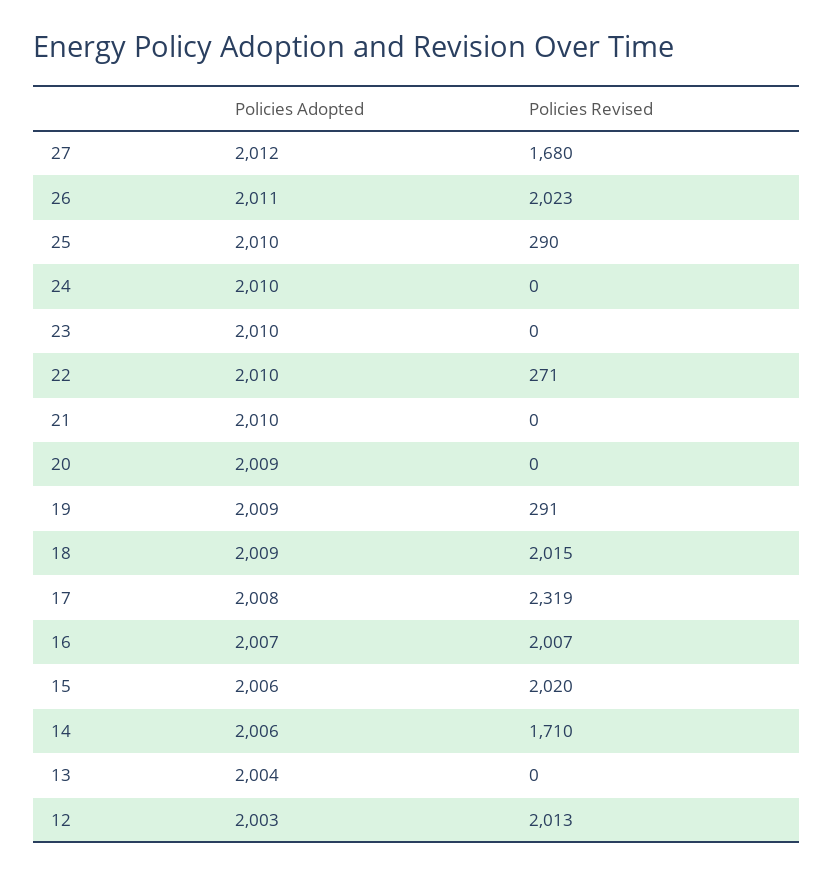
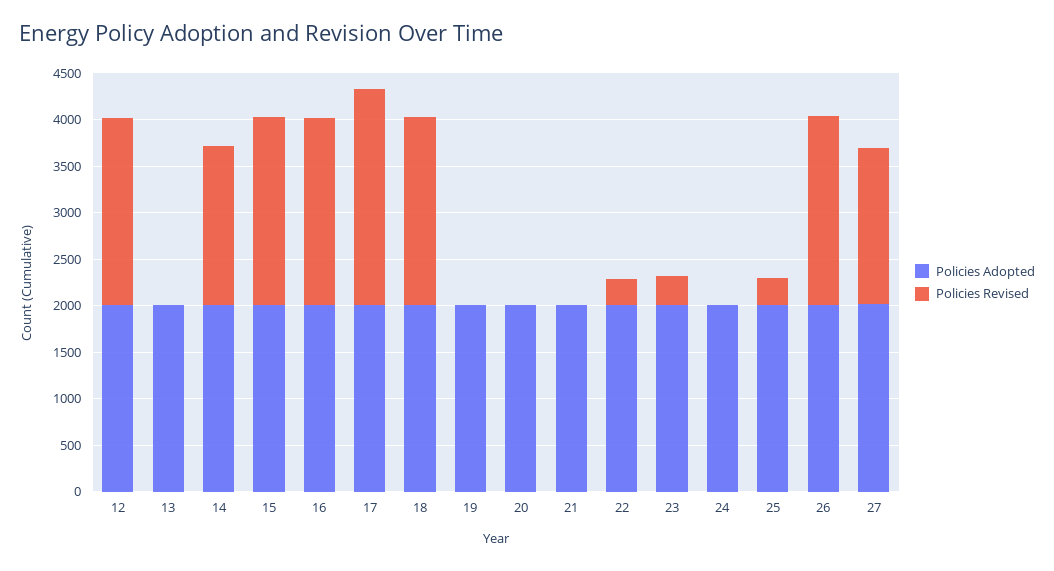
  {
    "Policies Adopted": {
      "27": 2012,
      "26": 2011,
      "25": 2010,
      "24": 2010,
      "23": 2010,
      "22": 2010,
      "21": 2010,
      "20": 2009,
      "19": 2009,
      "18": 2009,
      "17": 2008,
      "16": 2007,
      "15": 2006,
      "14": 2006,
      "13": 2004,
      "12": 2003
    },
    "Policies Revised": {
      "27": 1680,
      "26": 2023,
      "25": 290,
      "24": 0,
-     "23": 0,
+     "23": 300,
      "22": 271,
      "21": 0,
      "20": 0,
-     "19": 291,
+     "19": 0,
      "18": 2015,
      "17": 2319,
      "16": 2007,
      "15": 2020,
      "14": 1710,
      "13": 0,
      "12": 2013
    }
  }

